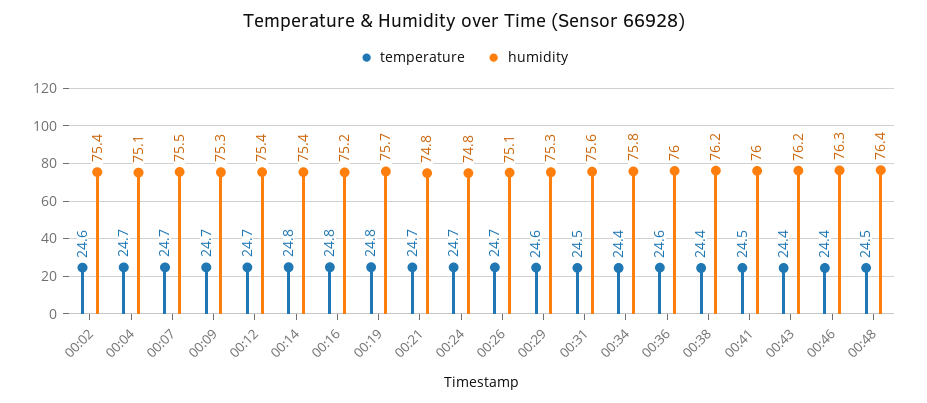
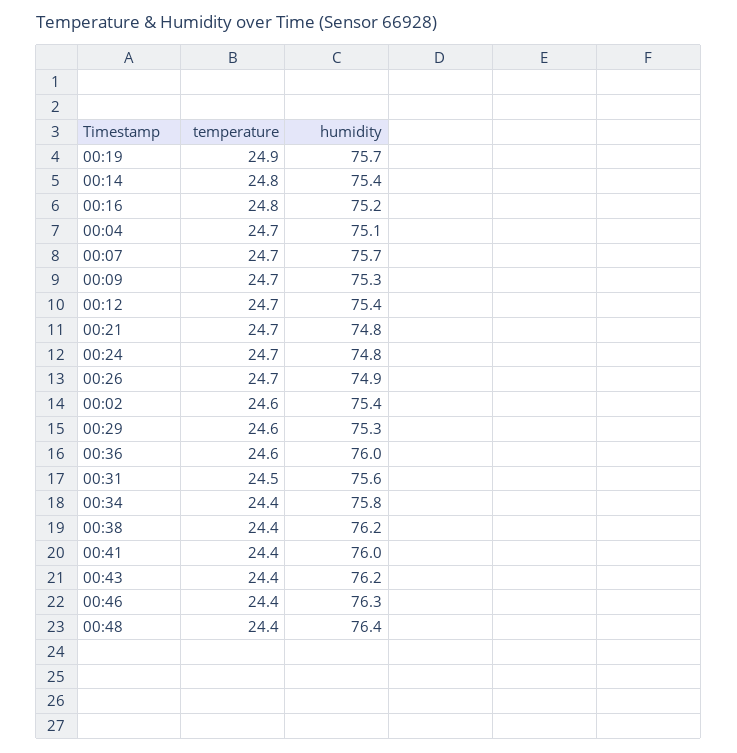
  {
    "temperature": {
      "00:02": 24.6,
      "00:04": 24.7,
      "00:07": 24.7,
      "00:09": 24.7,
      "00:12": 24.7,
      "00:14": 24.8,
      "00:16": 24.8,
-     "00:19": 24.8,
+     "00:19": 24.9,
      "00:21": 24.7,
      "00:24": 24.7,
      "00:26": 24.7,
      "00:29": 24.6,
      "00:31": 24.5,
      "00:34": 24.4,
      "00:36": 24.6,
      "00:38": 24.4,
-     "00:41": 24.5,
+     "00:41": 24.4,
      "00:43": 24.4,
      "00:46": 24.4,
-     "00:48": 24.5
+     "00:48": 24.4
    },
    "humidity": {
      "00:02": 75.4,
      "00:04": 75.1,
-     "00:07": 75.5,
+     "00:07": 75.7,
      "00:09": 75.3,
      "00:12": 75.4,
      "00:14": 75.4,
      "00:16": 75.2,
      "00:19": 75.7,
      "00:21": 74.8,
      "00:24": 74.8,
-     "00:26": 75.1,
+     "00:26": 74.9,
      "00:29": 75.3,
      "00:31": 75.6,
      "00:34": 75.8,
      "00:36": 76,
      "00:38": 76.2,
      "00:41": 76,
      "00:43": 76.2,
      "00:46": 76.3,
      "00:48": 76.4
    }
  }

